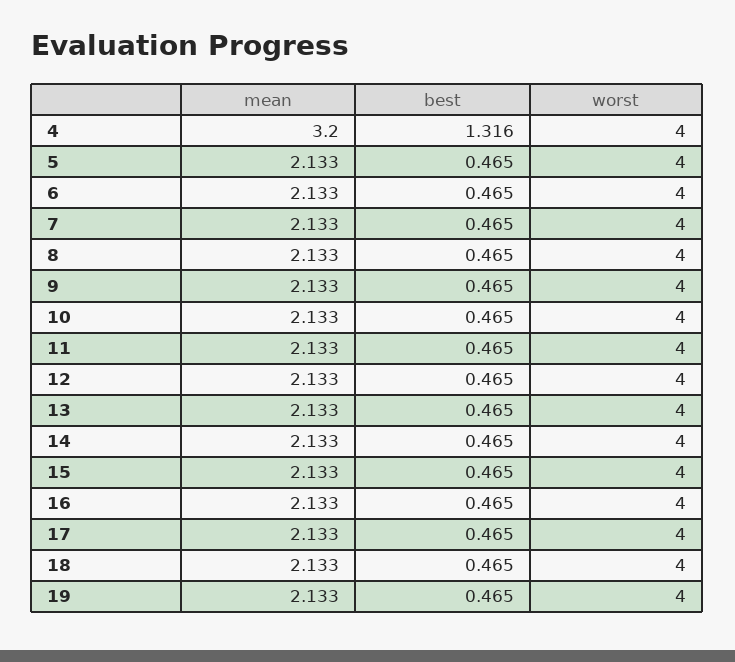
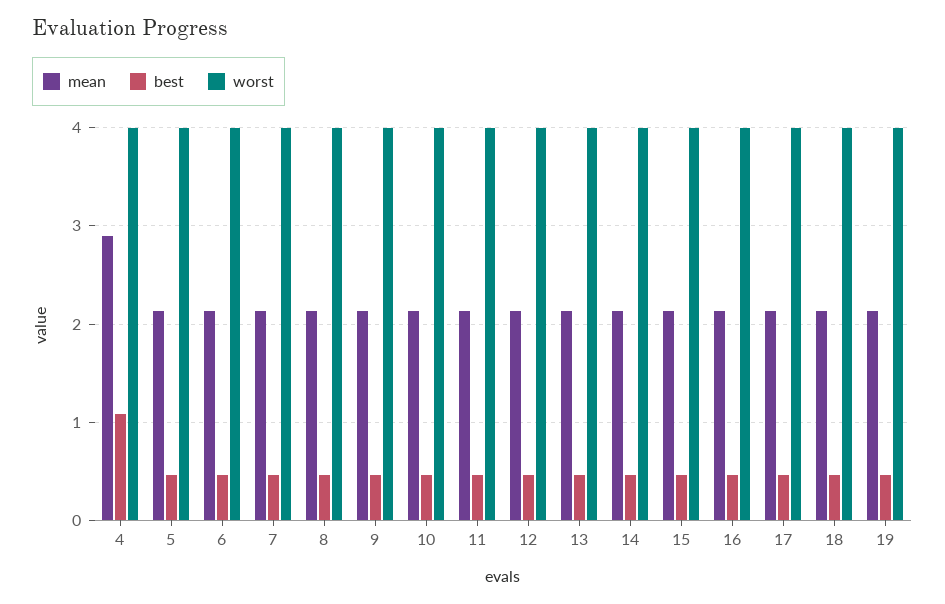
  {
    "mean": {
-     "4": 3.2,
+     "4": 2.9,
      "5": 2.133,
      "6": 2.133,
      "7": 2.133,
      "8": 2.133,
      "9": 2.133,
      "10": 2.133,
      "11": 2.133,
      "12": 2.133,
      "13": 2.133,
      "14": 2.133,
      "15": 2.133,
      "16": 2.133,
      "17": 2.133,
      "18": 2.133,
      "19": 2.133
    },
    "best": {
-     "4": 1.316,
+     "4": 1.1,
      "5": 0.465,
      "6": 0.465,
      "7": 0.465,
      "8": 0.465,
      "9": 0.465,
      "10": 0.465,
      "11": 0.465,
      "12": 0.465,
      "13": 0.465,
      "14": 0.465,
      "15": 0.465,
      "16": 0.465,
      "17": 0.465,
      "18": 0.465,
      "19": 0.465
    },
    "worst": {
      "4": 4,
      "5": 4,
      "6": 4,
      "7": 4,
      "8": 4,
      "9": 4,
      "10": 4,
      "11": 4,
      "12": 4,
      "13": 4,
      "14": 4,
      "15": 4,
      "16": 4,
      "17": 4,
      "18": 4,
      "19": 4
    }
  }

